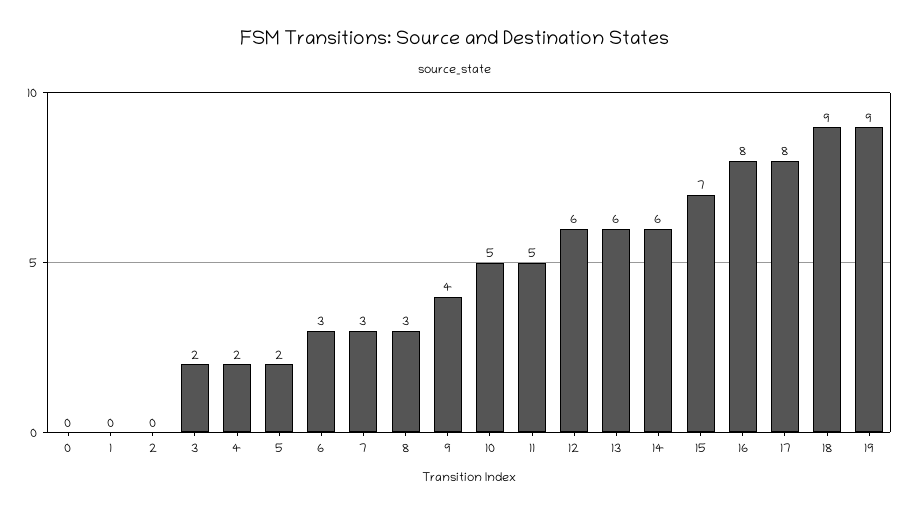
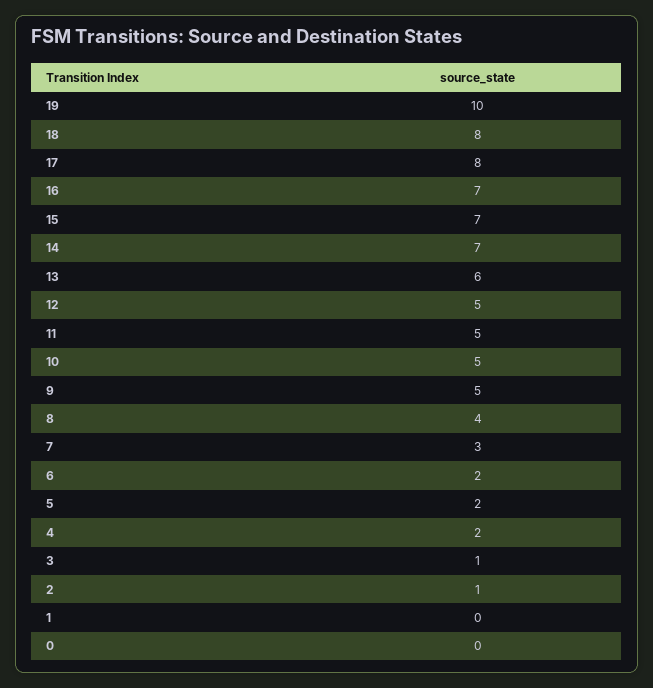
  {
    "0": 0,
    "1": 0,
-   "2": 0,
+   "2": 1,
-   "3": 2,
+   "3": 1,
    "4": 2,
    "5": 2,
-   "6": 3,
+   "6": 2,
    "7": 3,
-   "8": 3,
+   "8": 4,
-   "9": 4,
+   "9": 5,
    "10": 5,
    "11": 5,
-   "12": 6,
+   "12": 5,
    "13": 6,
-   "14": 6,
+   "14": 7,
    "15": 7,
-   "16": 8,
+   "16": 7,
    "17": 8,
-   "18": 9,
+   "18": 8,
-   "19": 9
+   "19": 10
  }

